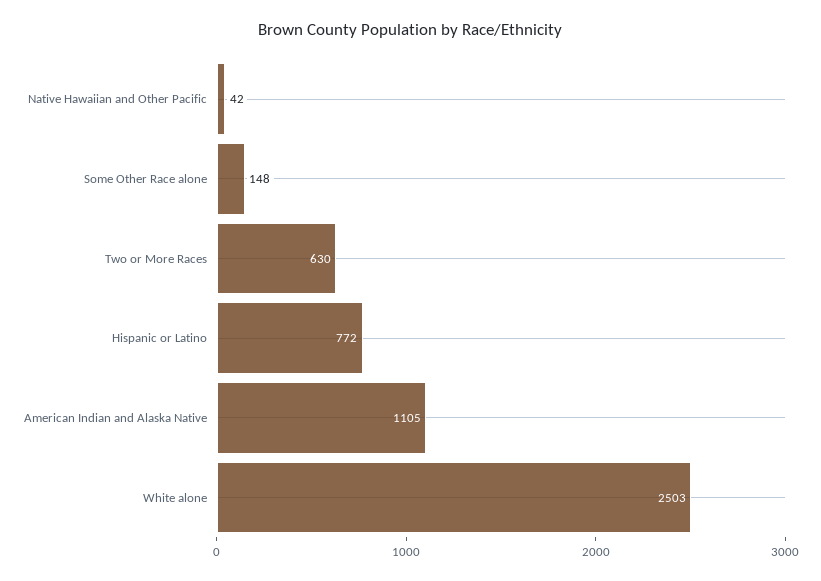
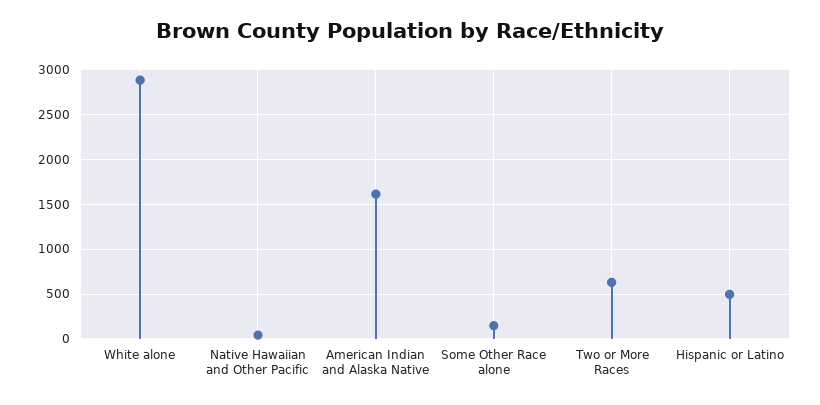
  {
    "Native Hawaiian and Other Pacific": 42,
    "Some Other Race alone": 148,
    "Two or More Races": 630,
-   "Hispanic or Latino": 772,
+   "Hispanic or Latino": 500,
-   "American Indian and Alaska Native": 1105,
+   "American Indian and Alaska Native": 1600,
-   "White alone": 2503
+   "White alone": 2900
  }

